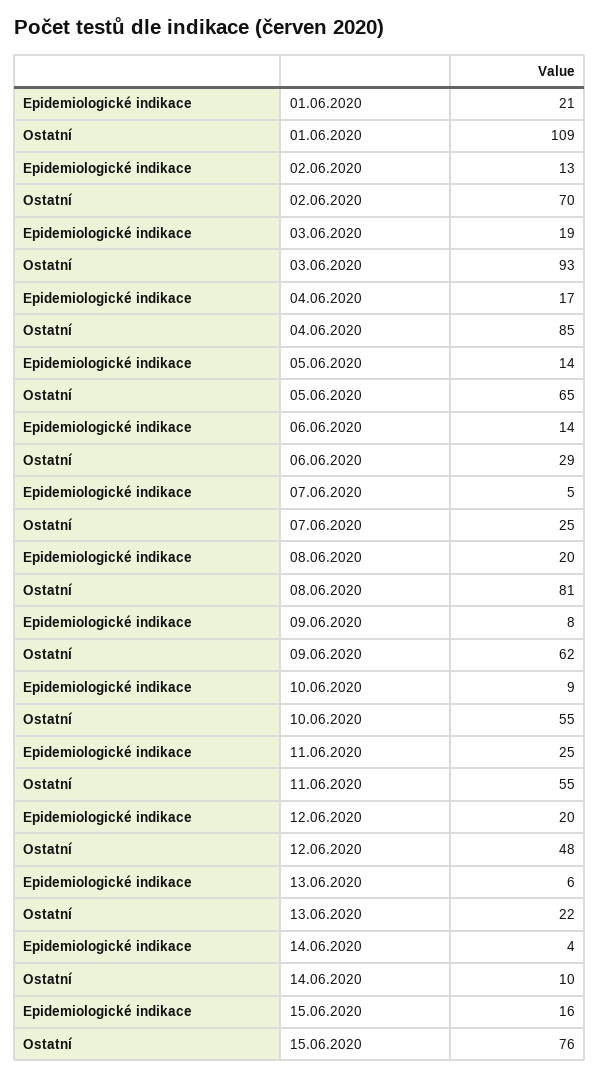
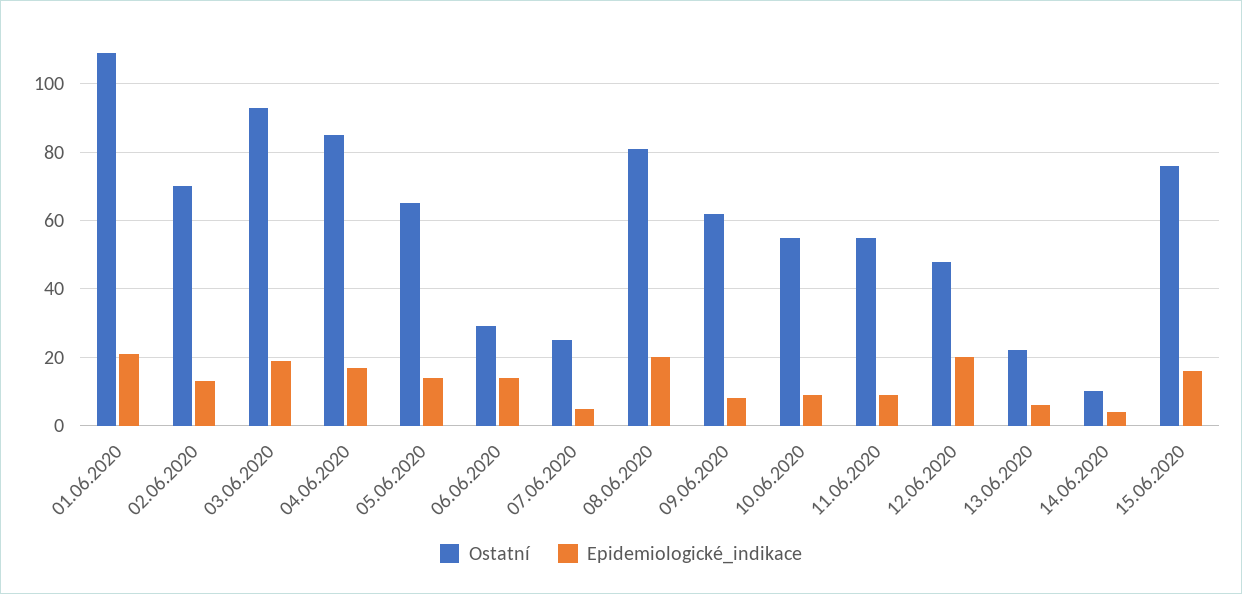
  {
    "Epidemiologické indikace": {
      "01.06.2020": 21,
      "02.06.2020": 13,
      "03.06.2020": 19,
      "04.06.2020": 17,
      "05.06.2020": 14,
      "06.06.2020": 14,
      "07.06.2020": 5,
      "08.06.2020": 20,
      "09.06.2020": 8,
      "10.06.2020": 9,
-     "11.06.2020": 25,
+     "11.06.2020": 10,
      "12.06.2020": 20,
      "13.06.2020": 6,
      "14.06.2020": 4,
      "15.06.2020": 16
    },
    "Ostatní": {
      "01.06.2020": 109,
      "02.06.2020": 70,
      "03.06.2020": 93,
      "04.06.2020": 85,
      "05.06.2020": 65,
      "06.06.2020": 29,
      "07.06.2020": 25,
      "08.06.2020": 81,
      "09.06.2020": 62,
      "10.06.2020": 55,
      "11.06.2020": 55,
      "12.06.2020": 48,
      "13.06.2020": 22,
      "14.06.2020": 10,
      "15.06.2020": 76
    }
  }

